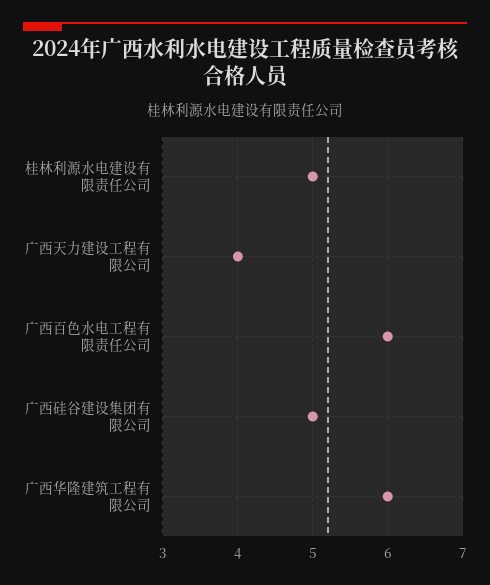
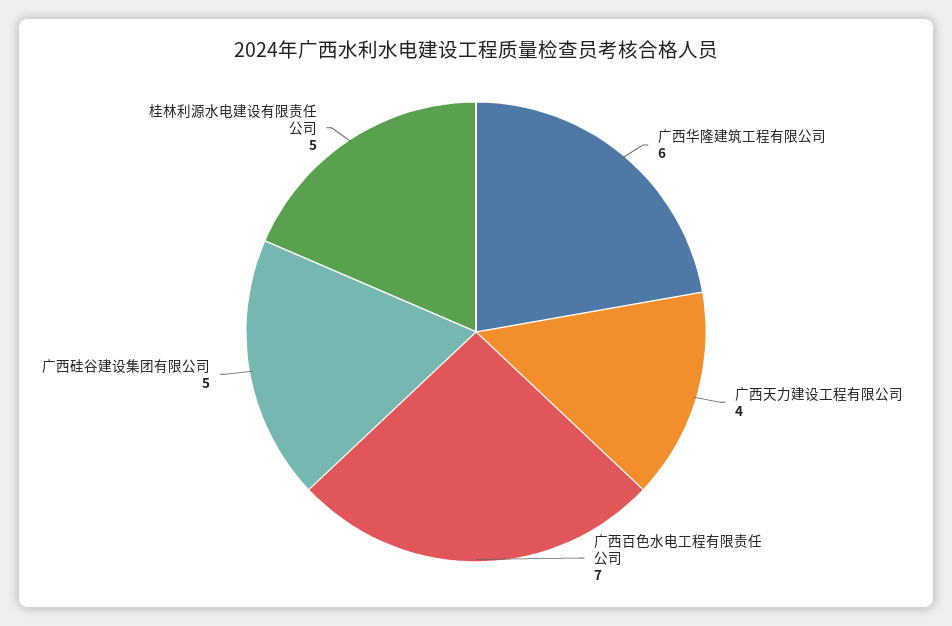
  {
    "桂林利源水电建设有限责任公司": 5,
    "广西天力建设工程有限公司": 4,
-   "广西百色水电工程有限责任公司": 6,
+   "广西百色水电工程有限责任公司": 7,
    "广西硅谷建设集团有限公司": 5,
    "广西华隆建筑工程有限公司": 6
  }

